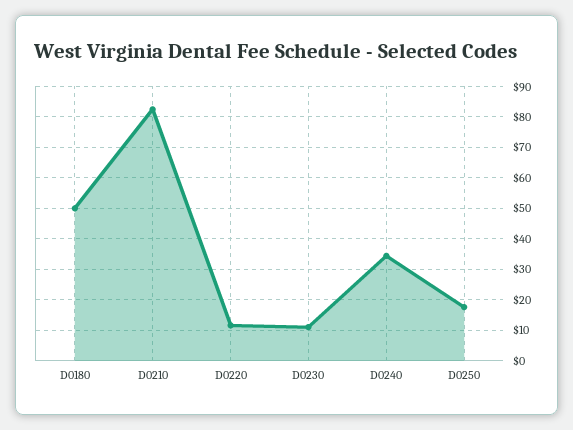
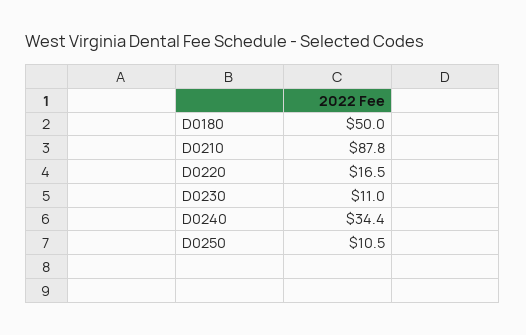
  {
    "D0180": 50,
-   "D0210": 82,
+   "D0210": 87.8,
-   "D0220": 12,
+   "D0220": 16.5,
    "D0230": 11,
    "D0240": 34.4,
-   "D0250": 18
+   "D0250": 10.5
  }

